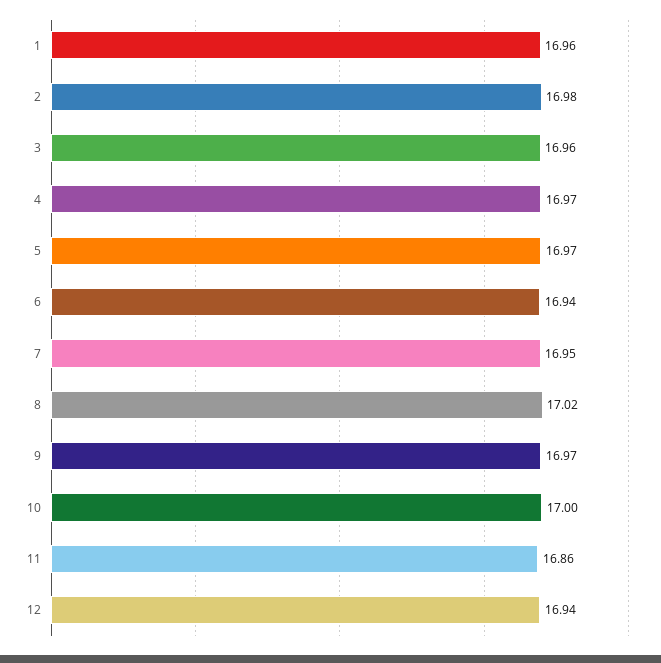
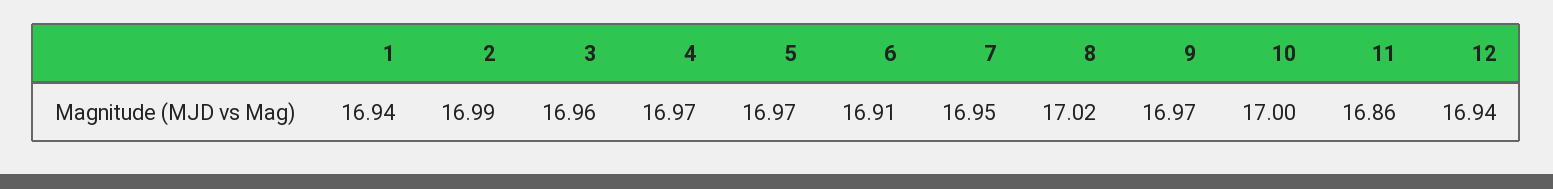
  {
-   "1": 16.96,
+   "1": 16.94,
-   "2": 16.98,
+   "2": 16.99,
    "3": 16.96,
    "4": 16.97,
    "5": 16.97,
-   "6": 16.94,
+   "6": 16.91,
    "7": 16.95,
    "8": 17.02,
    "9": 16.97,
    "10": 17,
    "11": 16.86,
    "12": 16.94
  }

